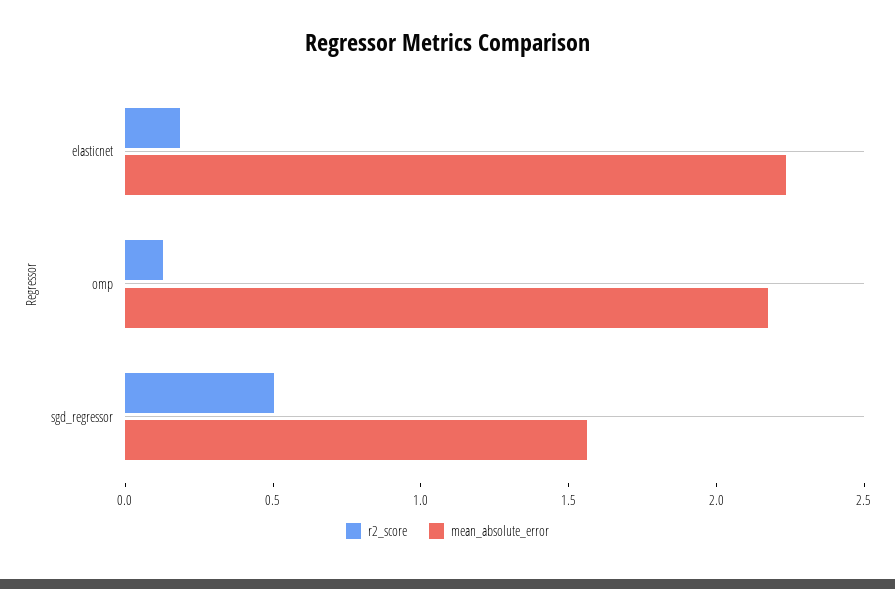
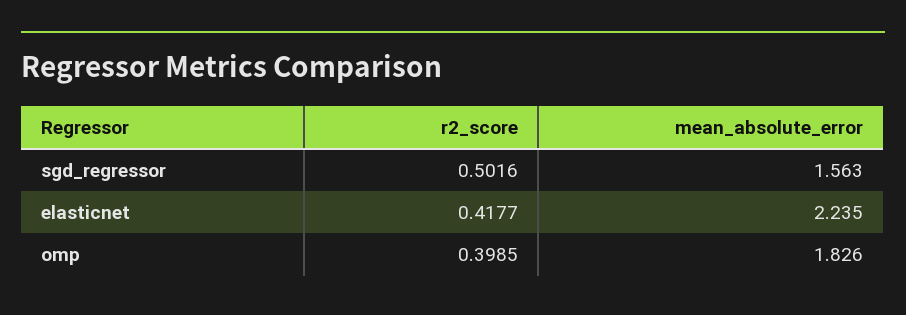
  {
    "r2_score": {
-     "elasticnet": 0.2,
+     "elasticnet": 0.4177,
-     "omp": 0.1,
+     "omp": 0.3985,
      "sgd_regressor": 0.5016
    },
    "mean_absolute_error": {
      "elasticnet": 2.235,
-     "omp": 2.2,
+     "omp": 1.826,
      "sgd_regressor": 1.563
    }
  }

